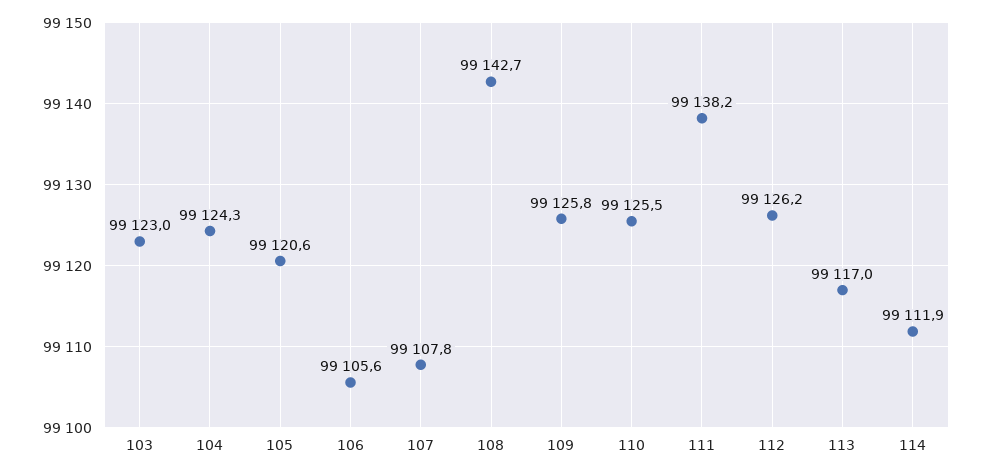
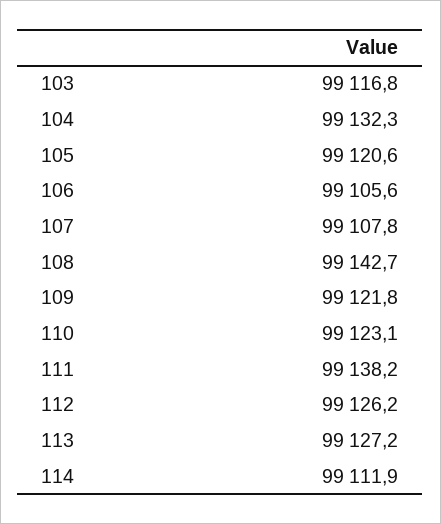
  {
-   "103": 99123,
+   "103": 99116.8,
-   "104": 99124.3,
+   "104": 99132.3,
    "105": 99120.6,
    "106": 99105.6,
    "107": 99107.8,
    "108": 99142.7,
-   "109": 99125.8,
+   "109": 99121.8,
-   "110": 99125.5,
+   "110": 99123.1,
    "111": 99138.2,
    "112": 99126.2,
-   "113": 99117,
+   "113": 99127.2,
    "114": 99111.9
  }

